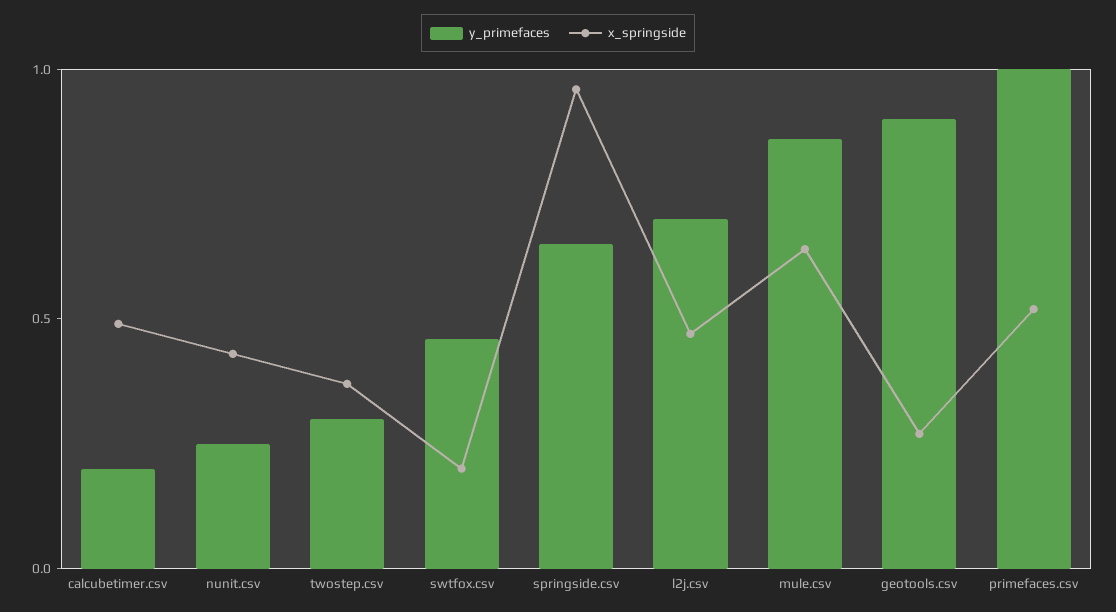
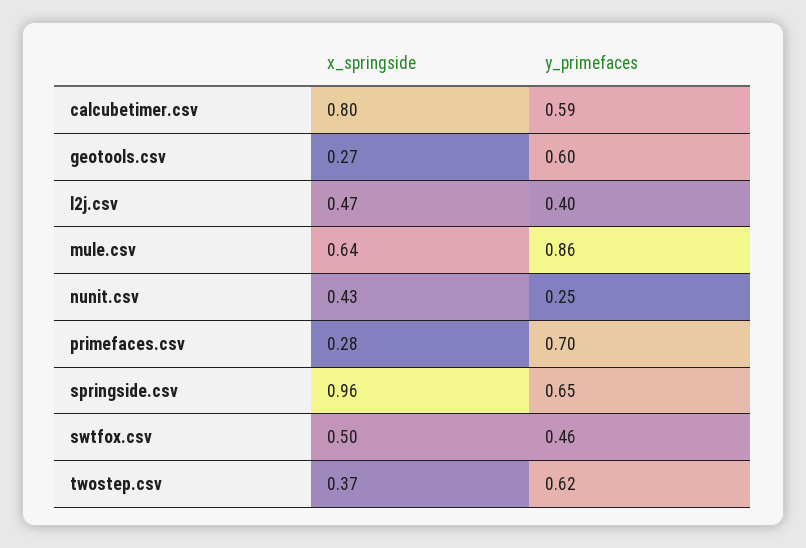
  {
    "y_primefaces": {
-     "calcubetimer.csv": 0.2,
+     "calcubetimer.csv": 0.59,
      "nunit.csv": 0.25,
-     "twostep.csv": 0.3,
+     "twostep.csv": 0.62,
      "swtfox.csv": 0.46,
      "springside.csv": 0.65,
-     "l2j.csv": 0.7,
+     "l2j.csv": 0.4,
      "mule.csv": 0.86,
-     "geotools.csv": 0.9,
+     "geotools.csv": 0.6,
-     "primefaces.csv": 1
+     "primefaces.csv": 0.7
    },
    "x_springside": {
-     "calcubetimer.csv": 0.5,
+     "calcubetimer.csv": 0.8,
      "nunit.csv": 0.43,
      "twostep.csv": 0.37,
-     "swtfox.csv": 0.2,
+     "swtfox.csv": 0.5,
      "springside.csv": 0.96,
      "l2j.csv": 0.47,
      "mule.csv": 0.64,
      "geotools.csv": 0.27,
-     "primefaces.csv": 0.5
+     "primefaces.csv": 0.28
    }
  }

